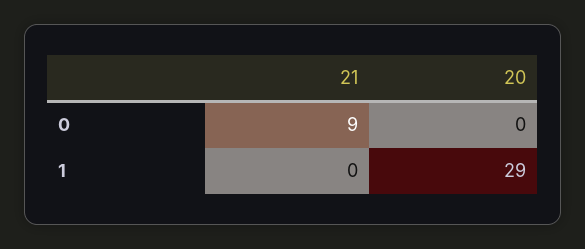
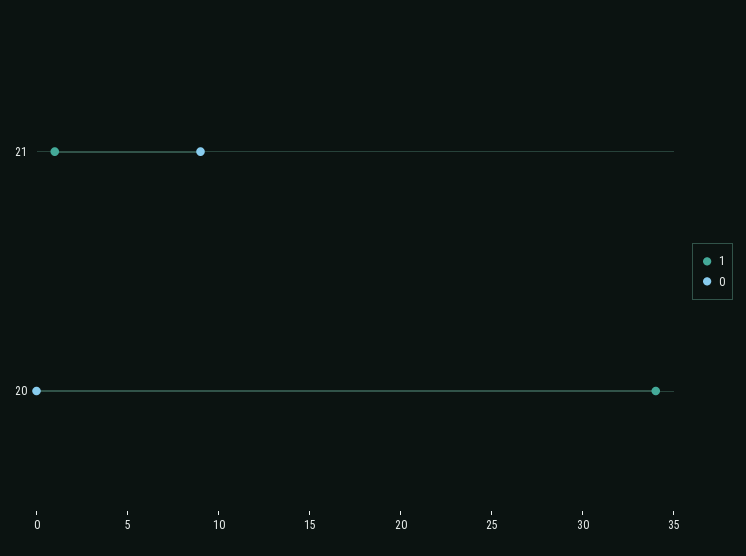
  {
    "0": {
      "21": 9,
      "20": 0
    },
    "1": {
-     "21": 0,
+     "21": 1,
-     "20": 29
+     "20": 34
    }
  }

